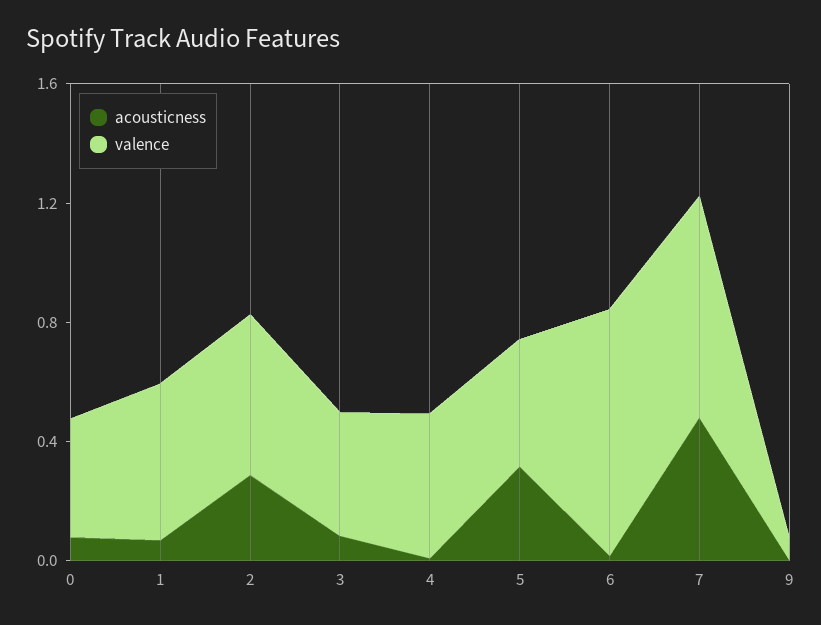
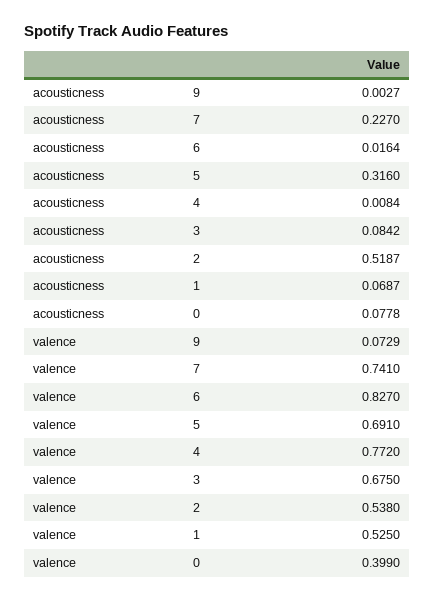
  {
    "acousticness": {
      "0": 0.0778,
      "1": 0.0687,
-     "2": 0.3,
+     "2": 0.5187,
      "3": 0.0842,
      "4": 0.0084,
      "5": 0.316,
      "6": 0.0164,
-     "7": 0.5,
+     "7": 0.227,
      "9": 0.0027
    },
    "valence": {
      "0": 0.399,
      "1": 0.525,
      "2": 0.538,
-     "3": 0.4,
+     "3": 0.675,
-     "4": 0.5,
+     "4": 0.772,
-     "5": 0.4,
+     "5": 0.691,
      "6": 0.827,
      "7": 0.741,
      "9": 0.0729
    }
  }

